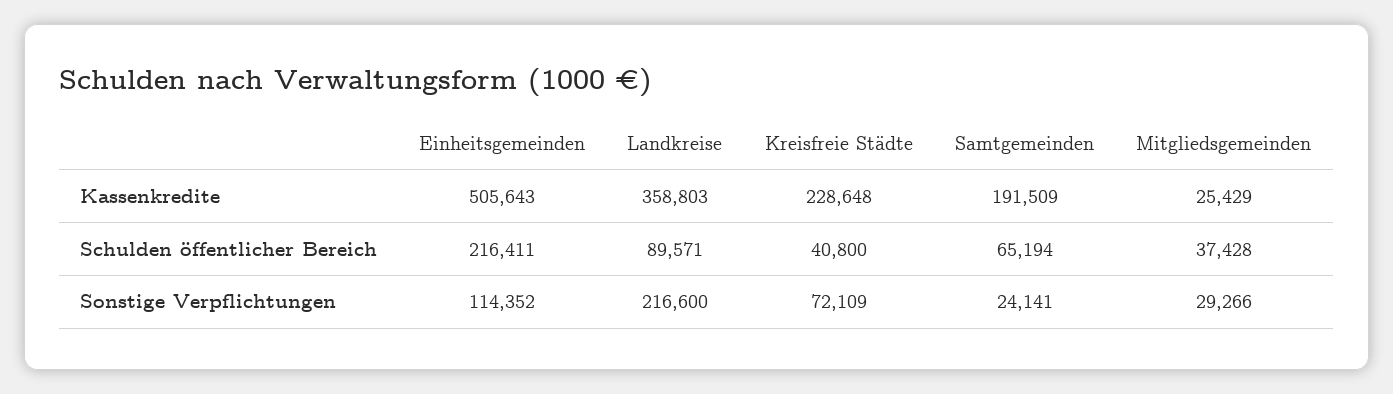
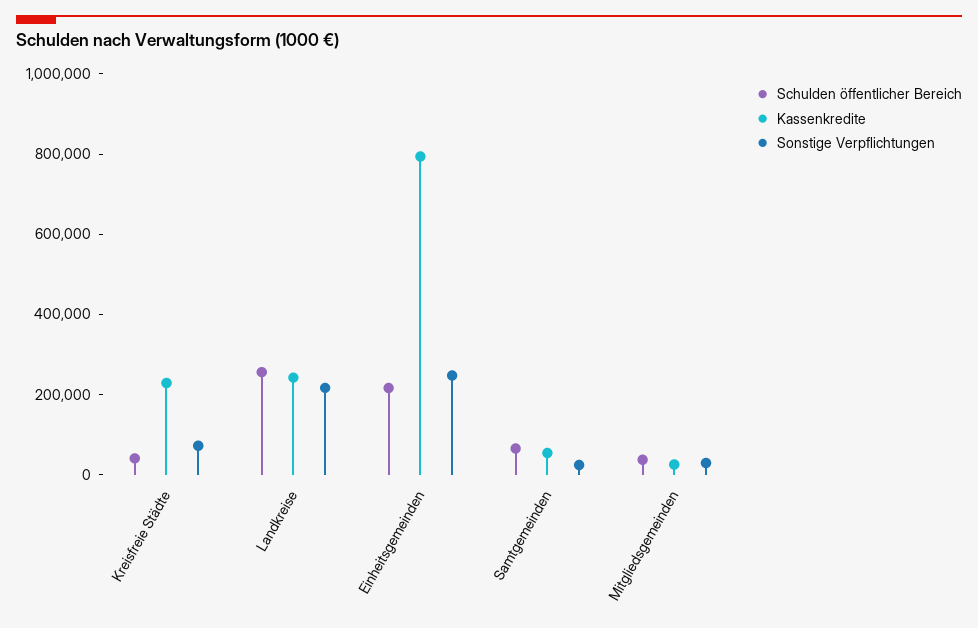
  {
    "Kassenkredite": {
-     "Einheitsgemeinden": 505643,
+     "Einheitsgemeinden": 800000,
-     "Landkreise": 358803,
+     "Landkreise": 250000,
      "Kreisfreie Städte": 228648,
-     "Samtgemeinden": 191509,
+     "Samtgemeinden": 50000,
      "Mitgliedsgemeinden": 25429
    },
    "Schulden öffentlicher Bereich": {
      "Einheitsgemeinden": 216411,
-     "Landkreise": 89571,
+     "Landkreise": 250000,
      "Kreisfreie Städte": 40800,
      "Samtgemeinden": 65194,
      "Mitgliedsgemeinden": 37428
    },
    "Sonstige Verpflichtungen": {
-     "Einheitsgemeinden": 114352,
+     "Einheitsgemeinden": 250000,
      "Landkreise": 216600,
      "Kreisfreie Städte": 72109,
      "Samtgemeinden": 24141,
      "Mitgliedsgemeinden": 29266
    }
  }

